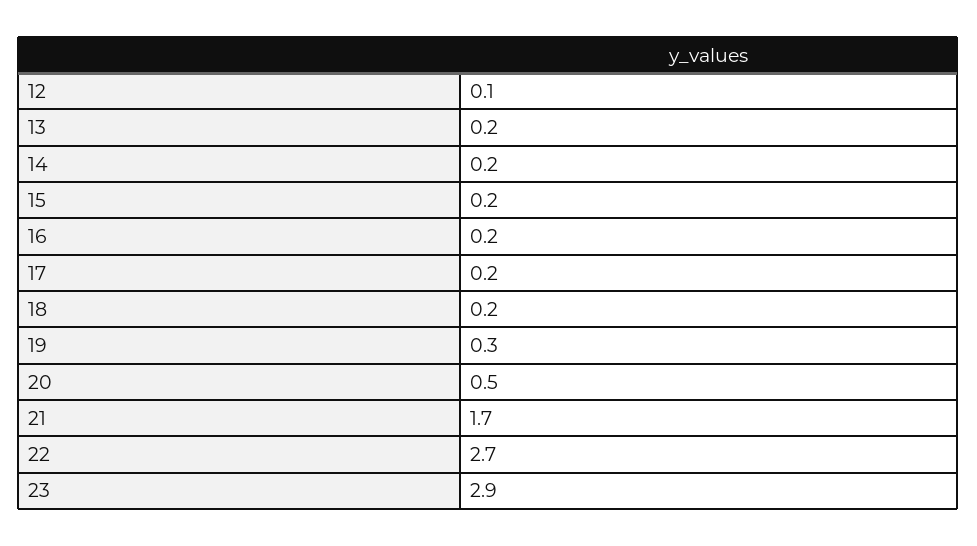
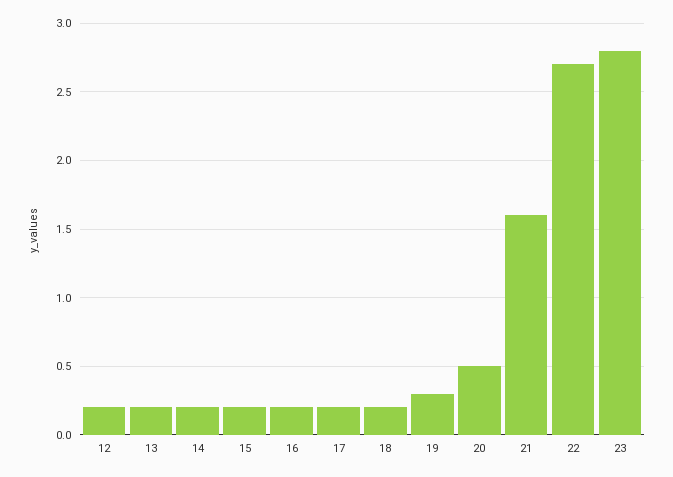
  {
-   "12": 0.1,
+   "12": 0.2,
    "13": 0.2,
    "14": 0.2,
    "15": 0.2,
    "16": 0.2,
    "17": 0.2,
    "18": 0.2,
    "19": 0.3,
    "20": 0.5,
-   "21": 1.7,
+   "21": 1.6,
    "22": 2.7,
-   "23": 2.9
+   "23": 2.8
  }

